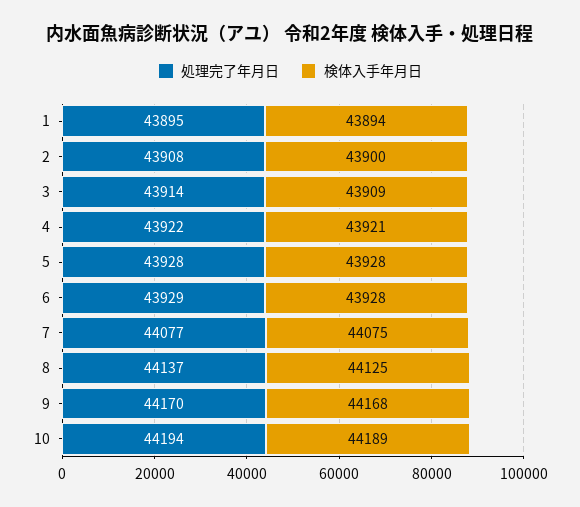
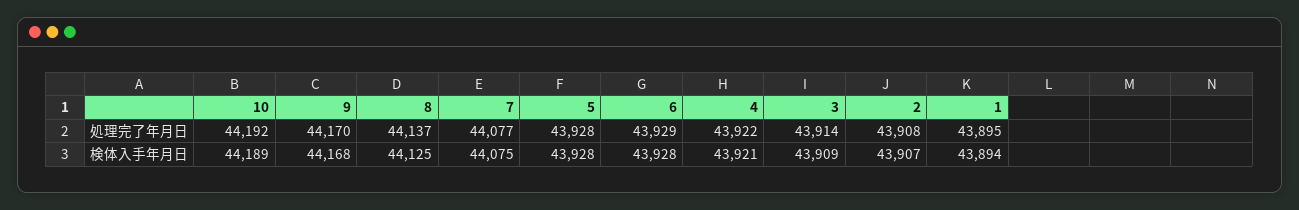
  {
    "処理完了年月日": {
      "1": 43895,
      "2": 43908,
      "3": 43914,
      "4": 43922,
      "5": 43928,
      "6": 43929,
      "7": 44077,
      "8": 44137,
      "9": 44170,
-     "10": 44194
+     "10": 44192
    },
    "検体入手年月日": {
      "1": 43894,
-     "2": 43900,
+     "2": 43907,
      "3": 43909,
      "4": 43921,
      "5": 43928,
      "6": 43928,
      "7": 44075,
      "8": 44125,
      "9": 44168,
      "10": 44189
    }
  }

